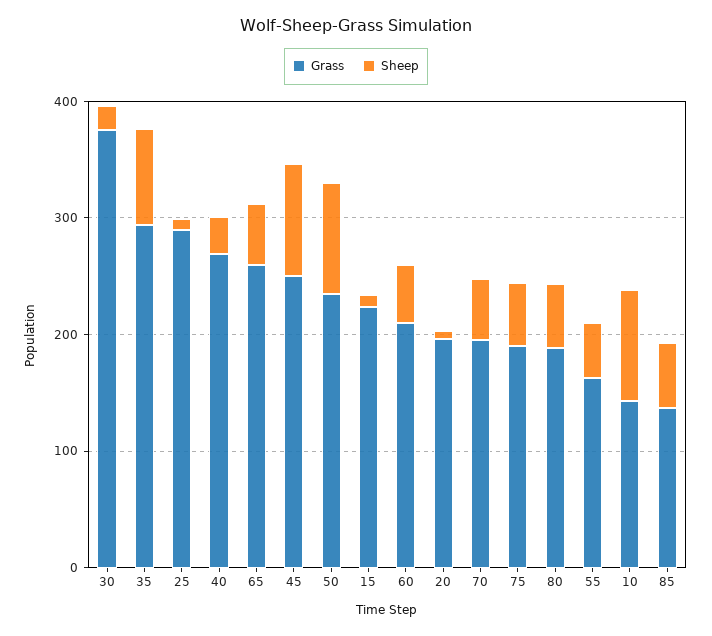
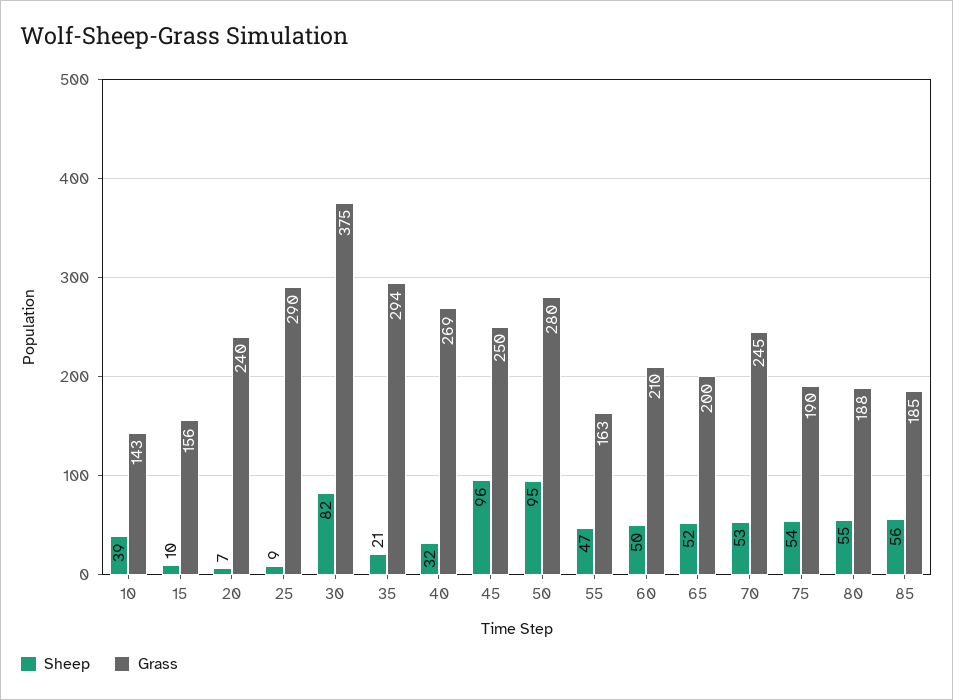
  {
    "Grass": {
      "30": 375,
      "35": 294,
      "25": 290,
      "40": 269,
-     "65": 260,
+     "65": 200,
      "45": 250,
-     "50": 240,
+     "50": 280,
-     "15": 220,
+     "15": 156,
      "60": 210,
-     "20": 200,
+     "20": 240,
-     "70": 200,
+     "70": 245,
      "75": 190,
      "80": 188,
      "55": 163,
      "10": 143,
-     "85": 140
+     "85": 185
    },
    "Sheep": {
-     "30": 20,
+     "30": 82,
-     "35": 80,
+     "35": 21,
      "25": 9,
      "40": 32,
      "65": 52,
      "45": 96,
      "50": 95,
      "15": 10,
      "60": 50,
      "20": 7,
      "70": 53,
      "75": 54,
      "80": 55,
      "55": 47,
-     "10": 100,
+     "10": 39,
      "85": 56
    }
  }

